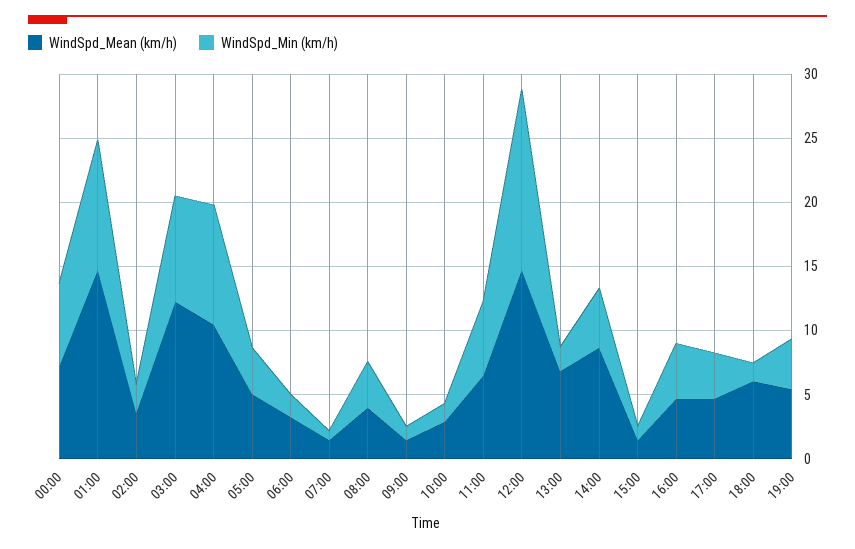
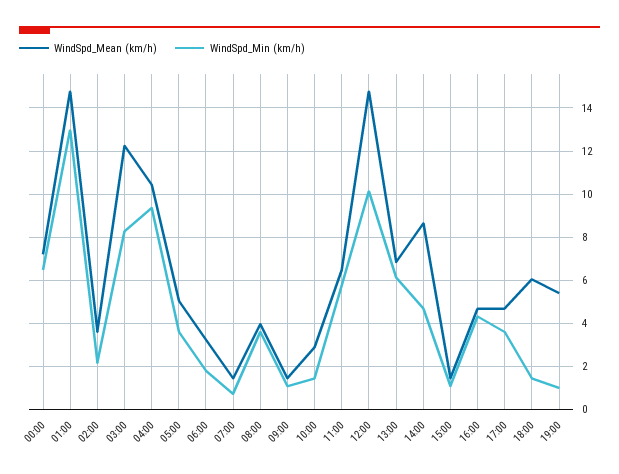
  {
    "WindSpd_Mean (km/h)": {
      "00:00": 7,
      "01:00": 15,
      "02:00": 3.5,
      "03:00": 12,
      "04:00": 10.5,
      "05:00": 5,
      "06:00": 3,
      "07:00": 1.5,
      "08:00": 4,
      "09:00": 1.5,
      "10:00": 3,
      "11:00": 6.5,
      "12:00": 15,
      "13:00": 7,
      "14:00": 8.5,
      "15:00": 1.5,
      "16:00": 4.5,
      "17:00": 4.5,
      "18:00": 6,
      "19:00": 5.5
    },
    "WindSpd_Min (km/h)": {
      "00:00": 6.5,
-     "01:00": 10,
+     "01:00": 13,
      "02:00": 2,
      "03:00": 8.5,
      "04:00": 9.5,
      "05:00": 3.5,
      "06:00": 2,
      "07:00": 0.5,
      "08:00": 3.5,
      "09:00": 1,
      "10:00": 1.5,
      "11:00": 6,
-     "12:00": 14,
+     "12:00": 10,
-     "13:00": 2,
+     "13:00": 6,
      "14:00": 4.5,
      "15:00": 1,
      "16:00": 4.5,
      "17:00": 3.5,
      "18:00": 1.5,
-     "19:00": 4
+     "19:00": 1
    }
  }

